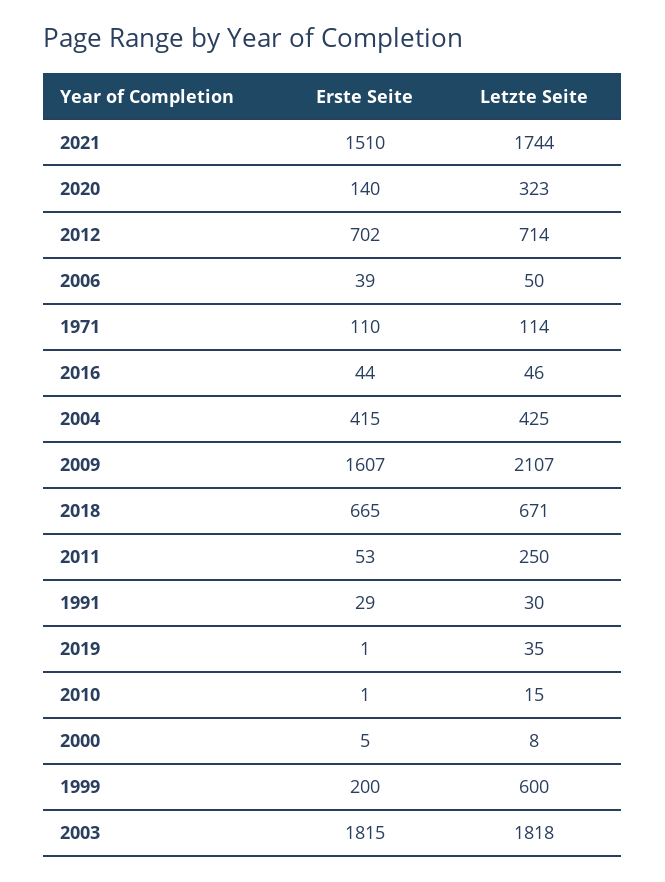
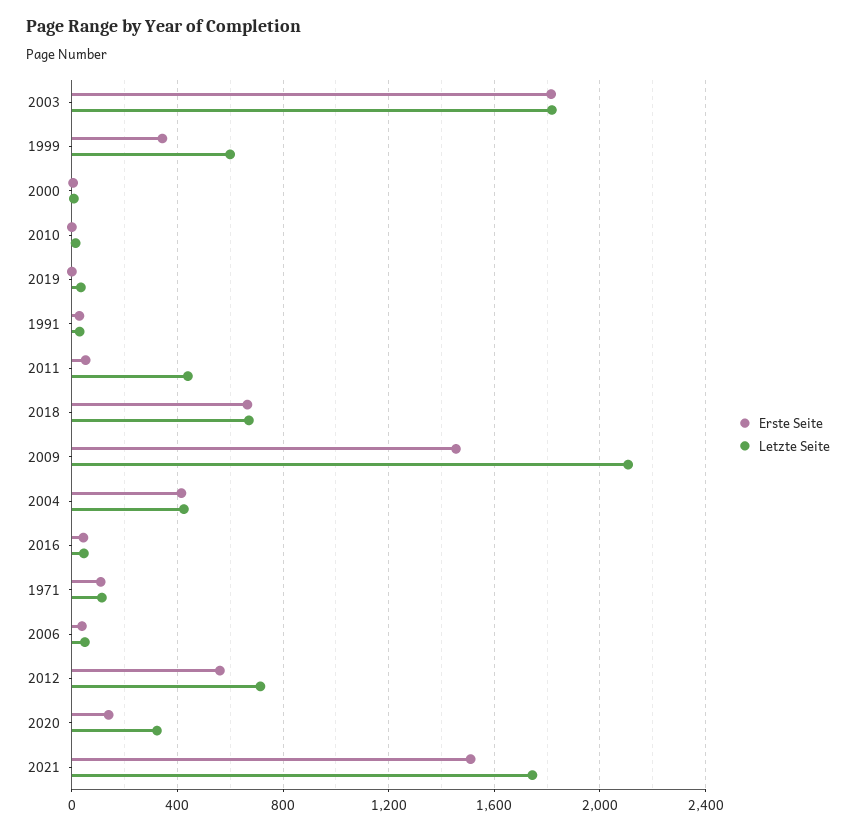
  {
    "Erste Seite": {
      "2021": 1510,
      "2020": 140,
-     "2012": 702,
+     "2012": 550,
      "2006": 39,
      "1971": 110,
      "2016": 44,
      "2004": 415,
-     "2009": 1607,
+     "2009": 1450,
      "2018": 665,
      "2011": 53,
      "1991": 29,
      "2019": 1,
      "2010": 1,
      "2000": 5,
-     "1999": 200,
+     "1999": 350,
      "2003": 1815
    },
    "Letzte Seite": {
      "2021": 1744,
      "2020": 323,
      "2012": 714,
      "2006": 50,
      "1971": 114,
      "2016": 46,
      "2004": 425,
      "2009": 2107,
      "2018": 671,
-     "2011": 250,
+     "2011": 450,
      "1991": 30,
      "2019": 35,
      "2010": 15,
      "2000": 8,
      "1999": 600,
      "2003": 1818
    }
  }

